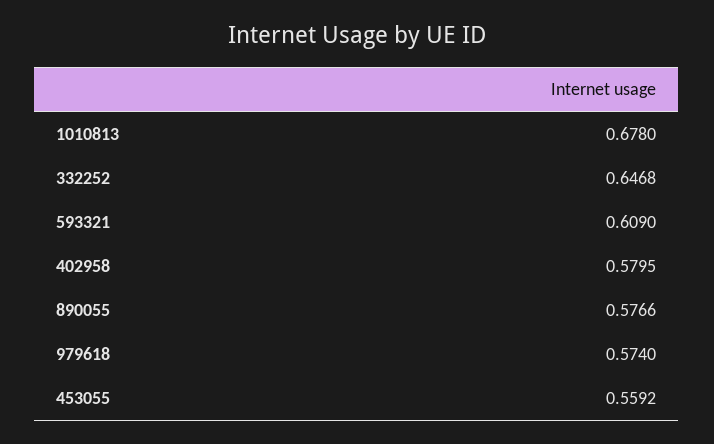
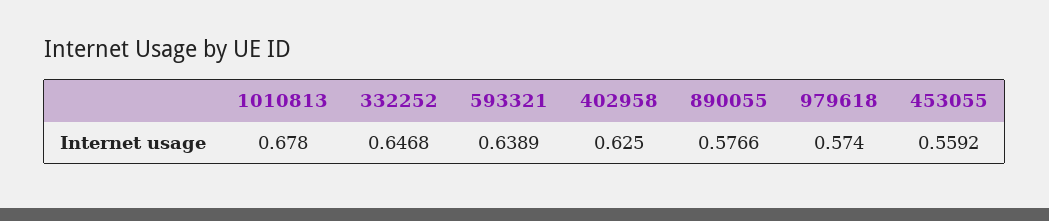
  {
    "1010813": 0.678,
    "332252": 0.6468,
-   "593321": 0.609,
+   "593321": 0.6389,
-   "402958": 0.5795,
+   "402958": 0.625,
    "890055": 0.5766,
    "979618": 0.574,
    "453055": 0.5592
  }

